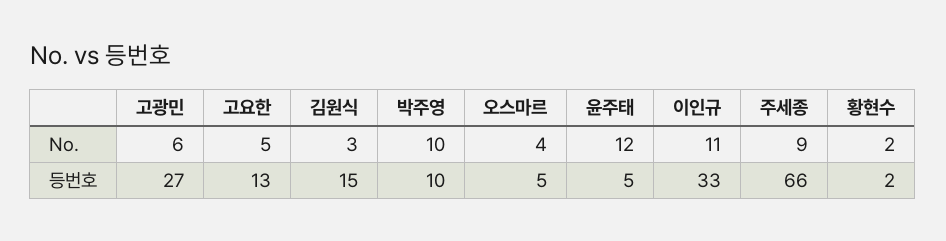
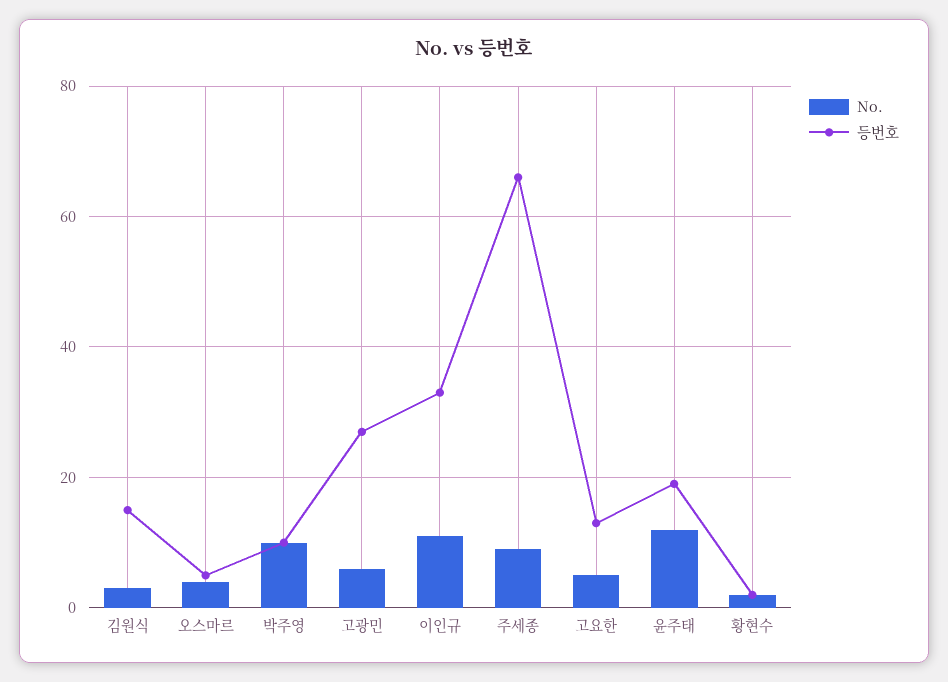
  {
    "No.": {
      "고광민": 6,
      "고요한": 5,
      "김원식": 3,
      "박주영": 10,
      "오스마르": 4,
      "윤주태": 12,
      "이인규": 11,
      "주세종": 9,
      "황현수": 2
    },
    "등번호": {
      "고광민": 27,
      "고요한": 13,
      "김원식": 15,
      "박주영": 10,
      "오스마르": 5,
-     "윤주태": 5,
+     "윤주태": 20,
      "이인규": 33,
      "주세종": 66,
      "황현수": 2
    }
  }

